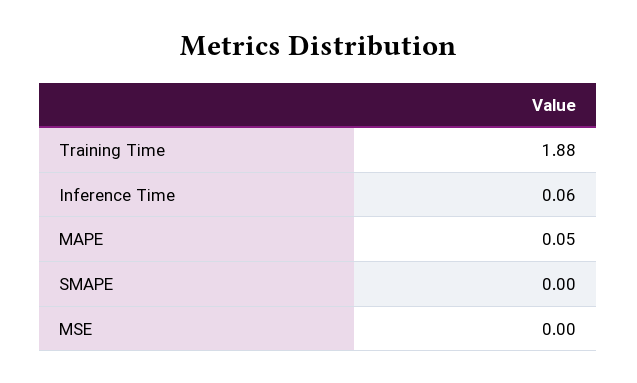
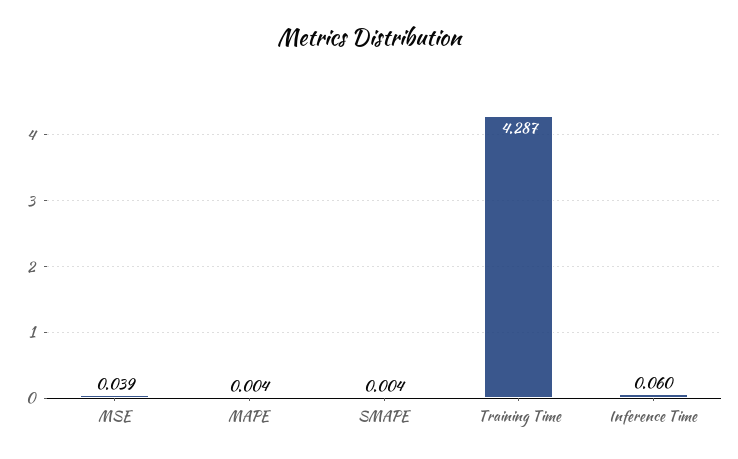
  {
-   "Training Time": 1.88,
+   "Training Time": 4.287,
    "Inference Time": 0.06,
-   "MAPE": 0.05,
+   "MAPE": 0.004,
    "SMAPE": 0.004,
-   "MSE": 0
+   "MSE": 0.039
  }

